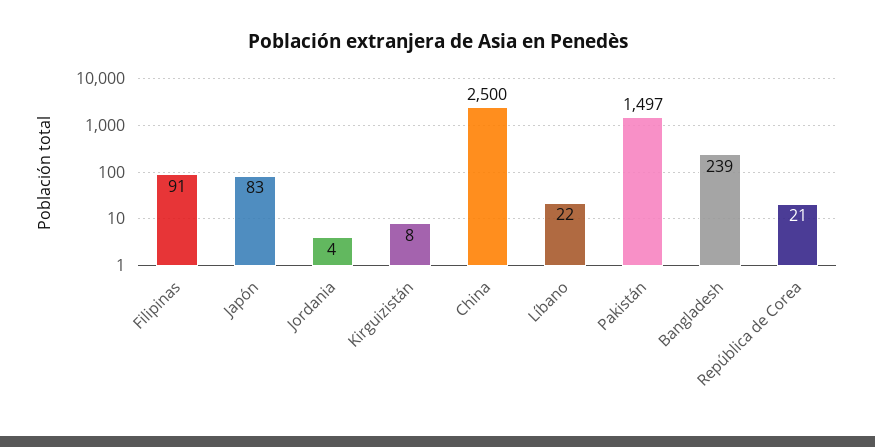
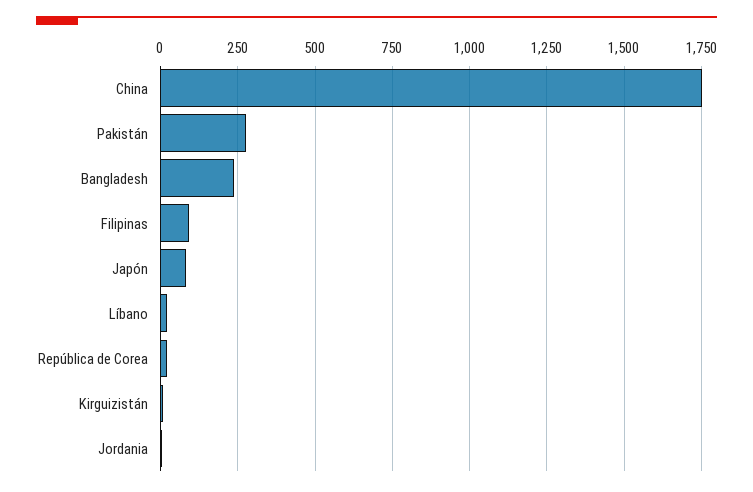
  {
    "Filipinas": 91,
    "Japón": 83,
    "Jordania": 4,
    "Kirguizistán": 8,
-   "China": 2500,
+   "China": 1750,
    "Líbano": 22,
-   "Pakistán": 1497,
+   "Pakistán": 275,
    "Bangladesh": 239,
    "República de Corea": 21
  }

